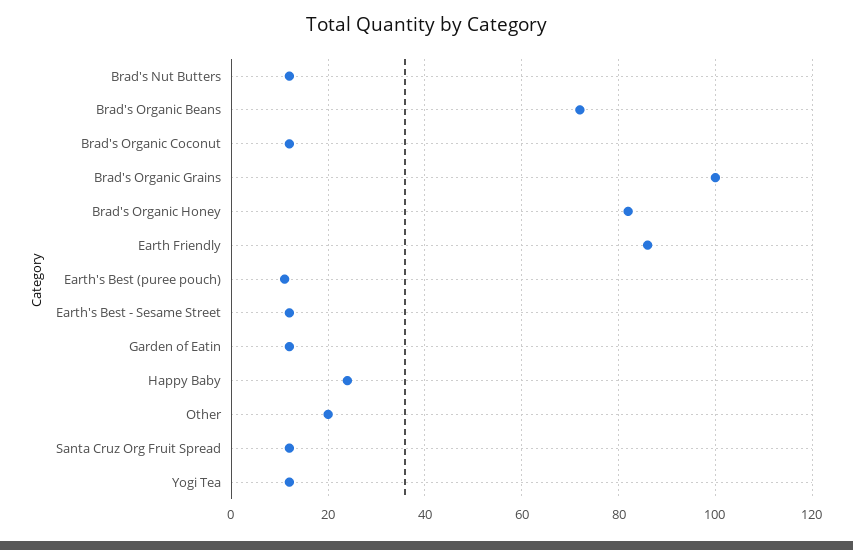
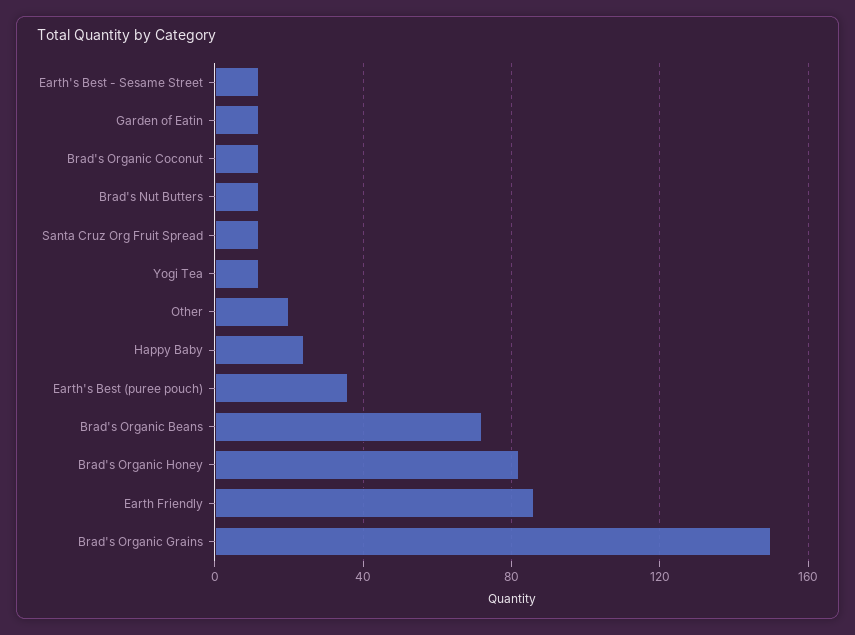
  {
    "Brad's Nut Butters": 10,
    "Brad's Organic Beans": 70,
    "Brad's Organic Coconut": 10,
-   "Brad's Organic Grains": 100,
+   "Brad's Organic Grains": 150,
    "Brad's Organic Honey": 80,
    "Earth Friendly": 85,
-   "Earth's Best (puree pouch)": 10,
+   "Earth's Best (puree pouch)": 35,
    "Earth's Best - Sesame Street": 10,
    "Garden of Eatin": 10,
    "Happy Baby": 25,
    "Other": 20,
    "Santa Cruz Org Fruit Spread": 10,
    "Yogi Tea": 10
  }

